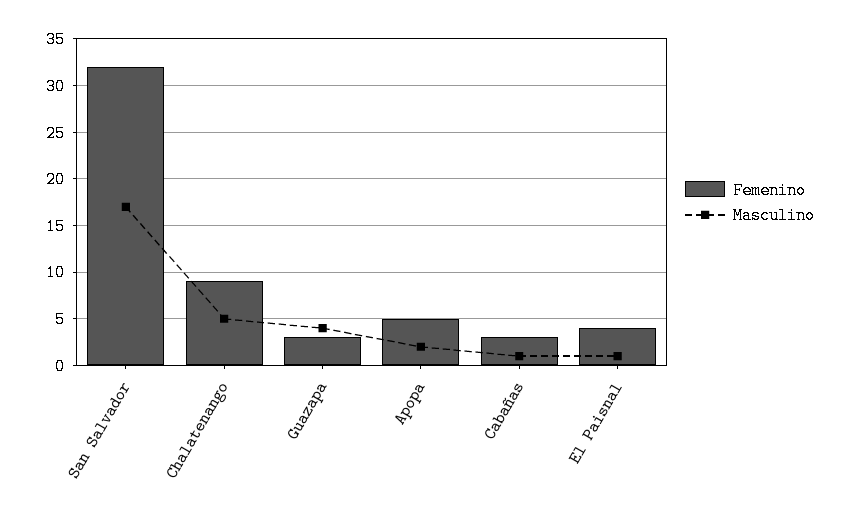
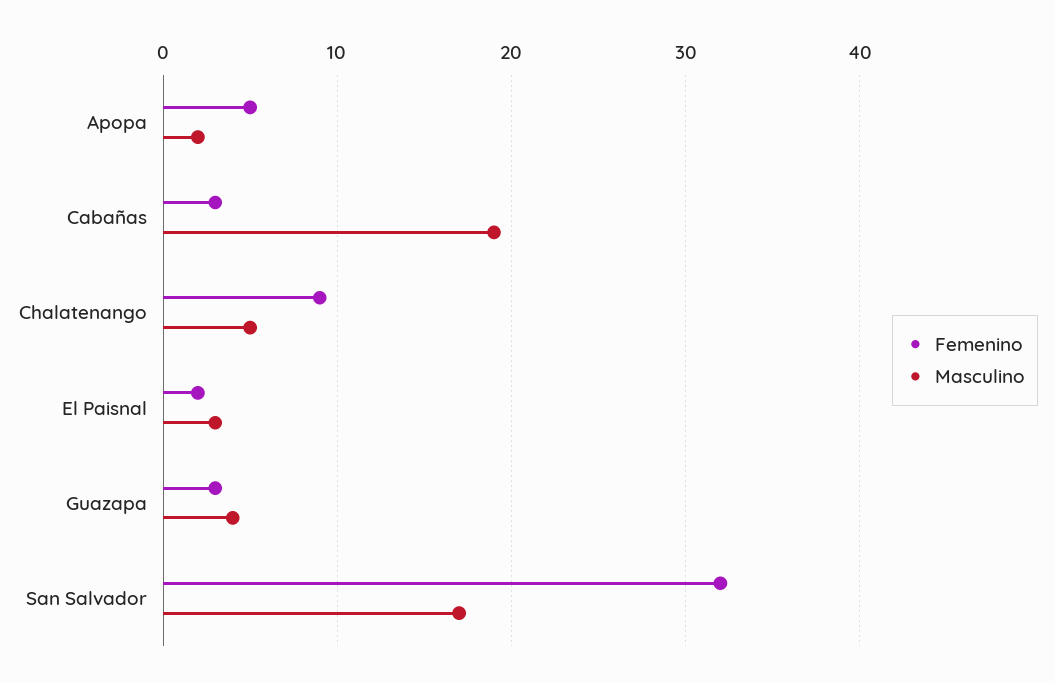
  {
    "Femenino": {
      "San Salvador": 32,
      "Chalatenango": 9,
      "Guazapa": 3,
      "Apopa": 5,
      "Cabañas": 3,
-     "El Paisnal": 4
+     "El Paisnal": 2
    },
    "Masculino": {
      "San Salvador": 17,
      "Chalatenango": 5,
      "Guazapa": 4,
      "Apopa": 2,
-     "Cabañas": 1,
+     "Cabañas": 19,
-     "El Paisnal": 1
+     "El Paisnal": 3
    }
  }

